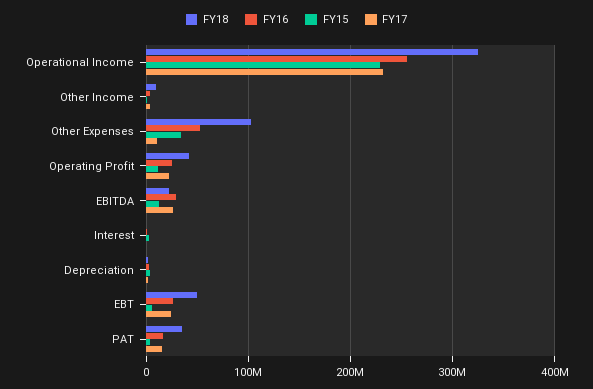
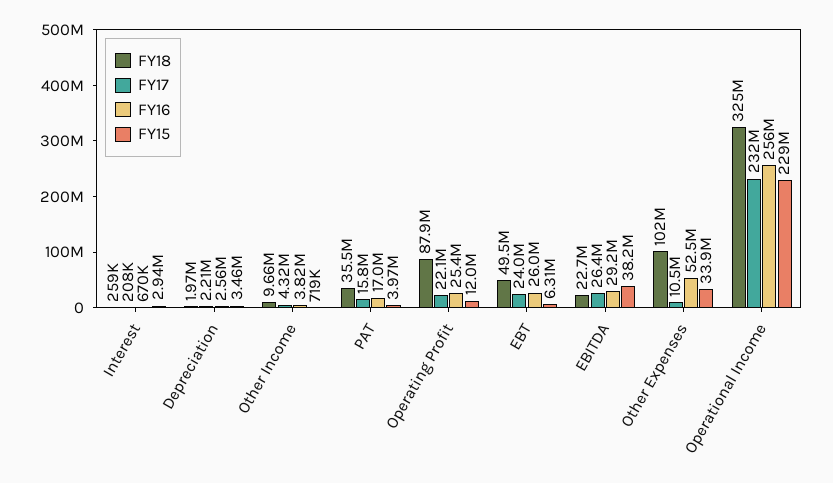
  {
    "FY18": {
      "Operational Income": 325000000,
      "Other Income": 9660000,
      "Other Expenses": 102000000,
-     "Operating Profit": 40000000,
+     "Operating Profit": 87900000,
      "EBITDA": 22700000,
      "Interest": 259000,
      "Depreciation": 1970000,
      "EBT": 49500000,
      "PAT": 35500000
    },
    "FY16": {
      "Operational Income": 256000000,
      "Other Income": 3820000,
      "Other Expenses": 52500000,
      "Operating Profit": 25400000,
      "EBITDA": 29200000,
      "Interest": 670000,
      "Depreciation": 2560000,
      "EBT": 26000000,
      "PAT": 17000000
    },
    "FY15": {
      "Operational Income": 229000000,
      "Other Income": 719000,
      "Other Expenses": 33900000,
      "Operating Profit": 12000000,
-     "EBITDA": 10000000,
+     "EBITDA": 38200000,
      "Interest": 2940000,
      "Depreciation": 3460000,
      "EBT": 6310000,
      "PAT": 3970000
    },
    "FY17": {
      "Operational Income": 232000000,
      "Other Income": 4320000,
      "Other Expenses": 10500000,
      "Operating Profit": 22100000,
      "EBITDA": 26400000,
      "Interest": 208000,
      "Depreciation": 2210000,
      "EBT": 24000000,
      "PAT": 15800000
    }
  }

